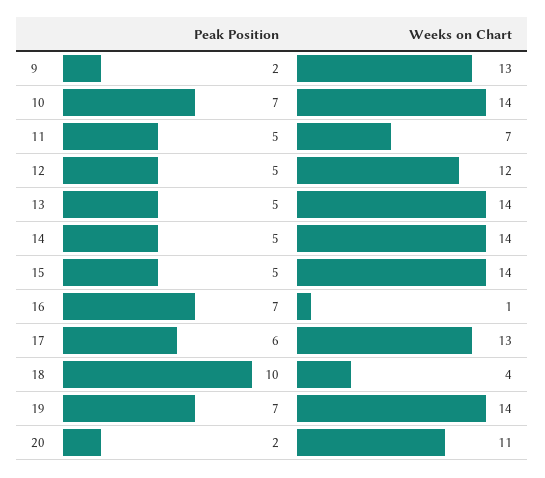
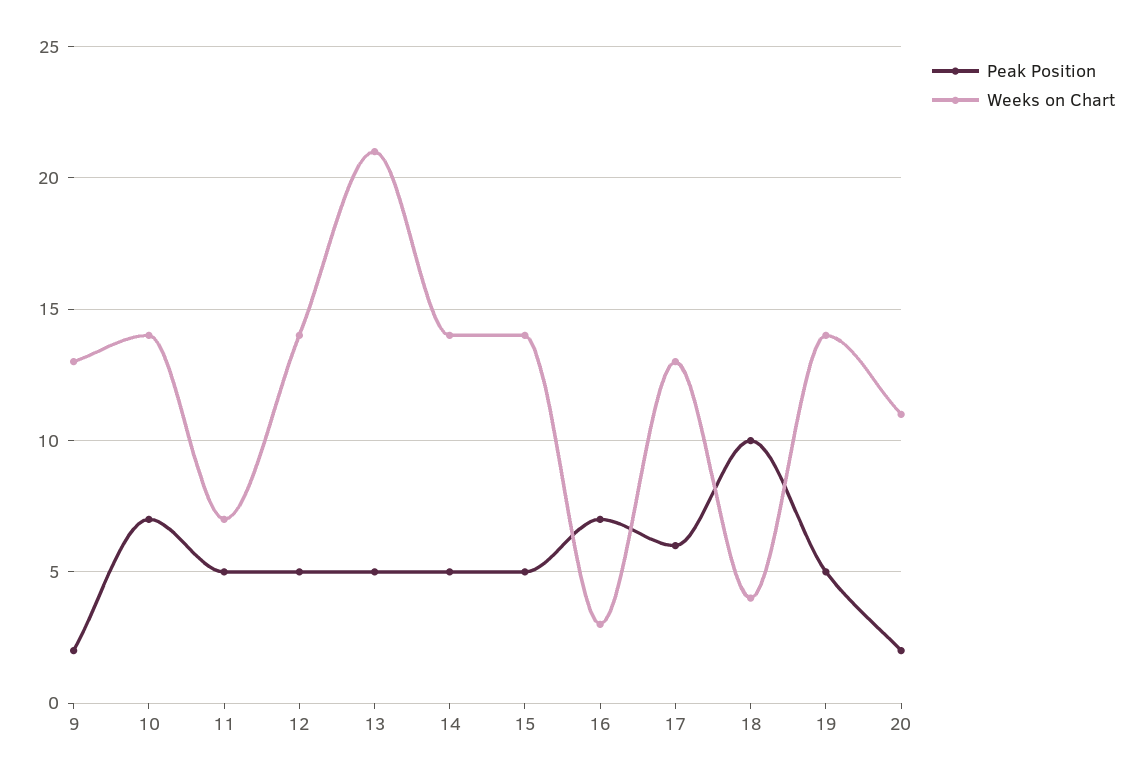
  {
    "Peak Position": {
      "9": 2,
      "10": 7,
      "11": 5,
      "12": 5,
      "13": 5,
      "14": 5,
      "15": 5,
      "16": 7,
      "17": 6,
      "18": 10,
-     "19": 7,
+     "19": 5,
      "20": 2
    },
    "Weeks on Chart": {
      "9": 13,
      "10": 14,
      "11": 7,
-     "12": 12,
+     "12": 14,
-     "13": 14,
+     "13": 21,
      "14": 14,
      "15": 14,
-     "16": 1,
+     "16": 3,
      "17": 13,
      "18": 4,
      "19": 14,
      "20": 11
    }
  }

